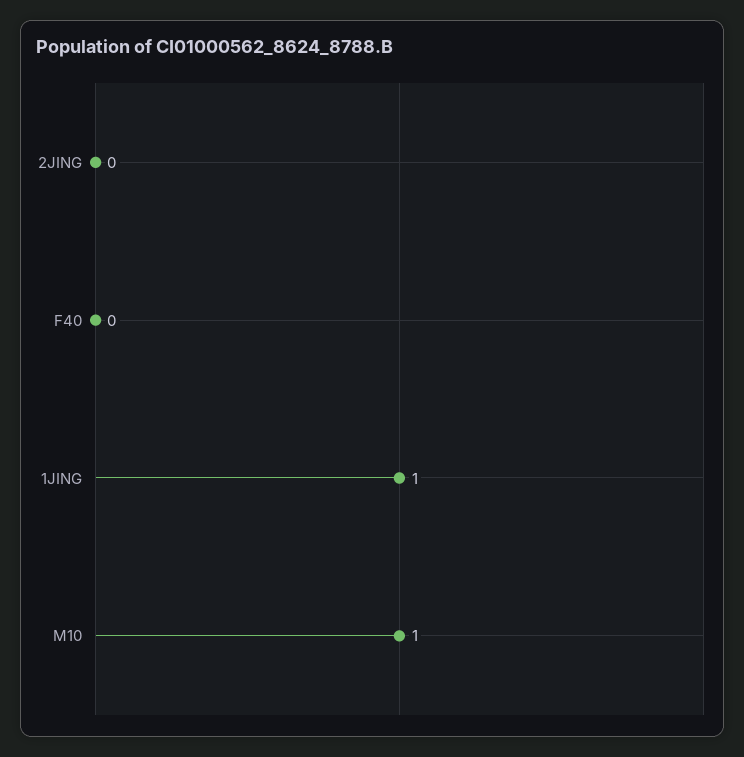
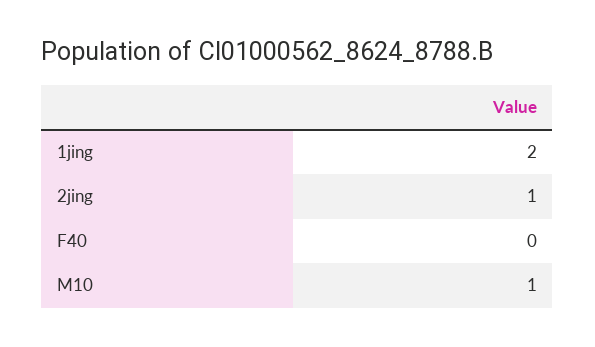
  {
-   "2JING": 0,
+   "2JING": 1,
    "F40": 0,
-   "1JING": 1,
+   "1JING": 2,
    "M10": 1
  }

